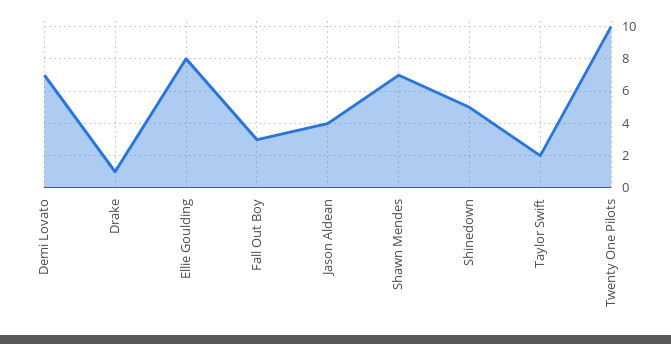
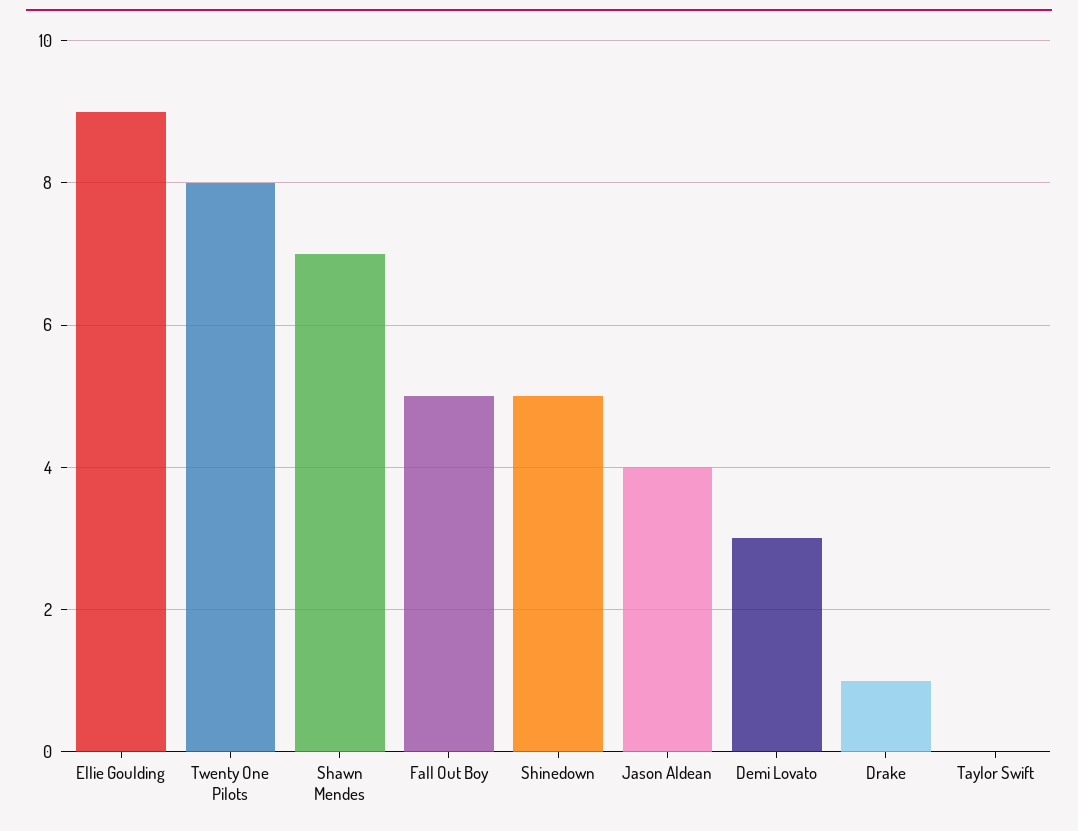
  {
-   "Demi Lovato": 7,
+   "Demi Lovato": 3,
    "Drake": 1,
-   "Ellie Goulding": 8,
+   "Ellie Goulding": 9,
-   "Fall Out Boy": 3,
+   "Fall Out Boy": 5,
    "Jason Aldean": 4,
    "Shawn Mendes": 7,
    "Shinedown": 5,
-   "Taylor Swift": 2,
+   "Taylor Swift": 0,
-   "Twenty One Pilots": 10
+   "Twenty One Pilots": 8
  }

